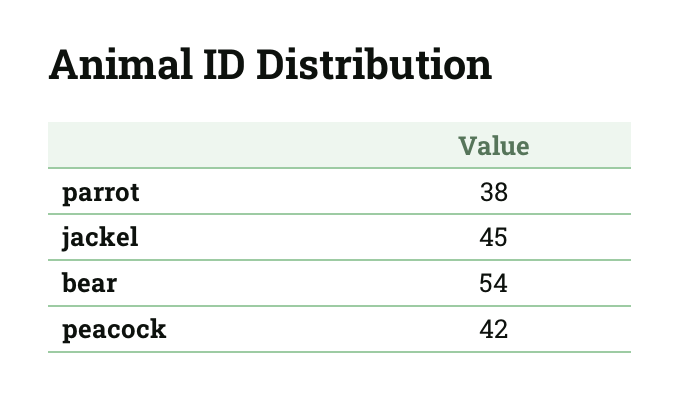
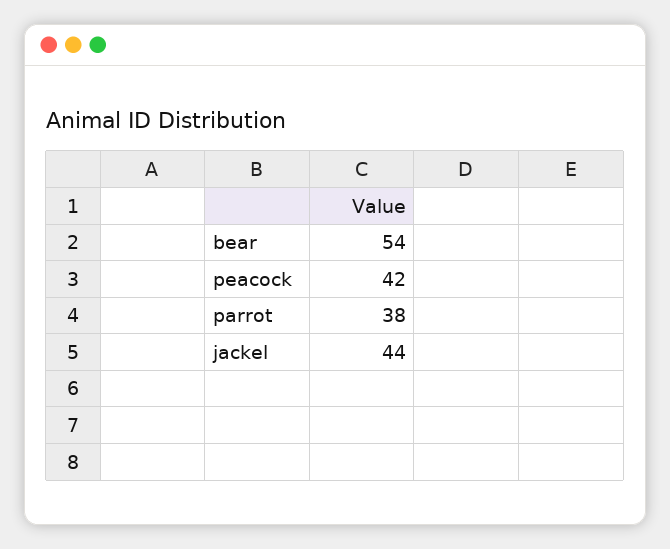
  {
    "parrot": 38,
-   "jackel": 45,
+   "jackel": 44,
    "bear": 54,
    "peacock": 42
  }

